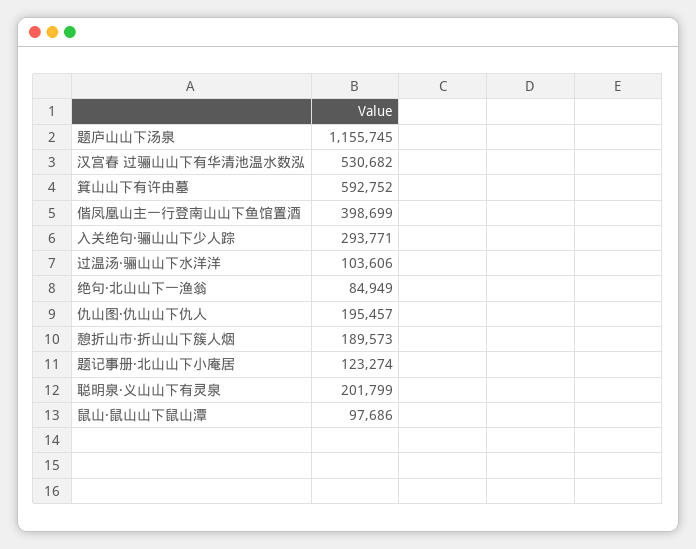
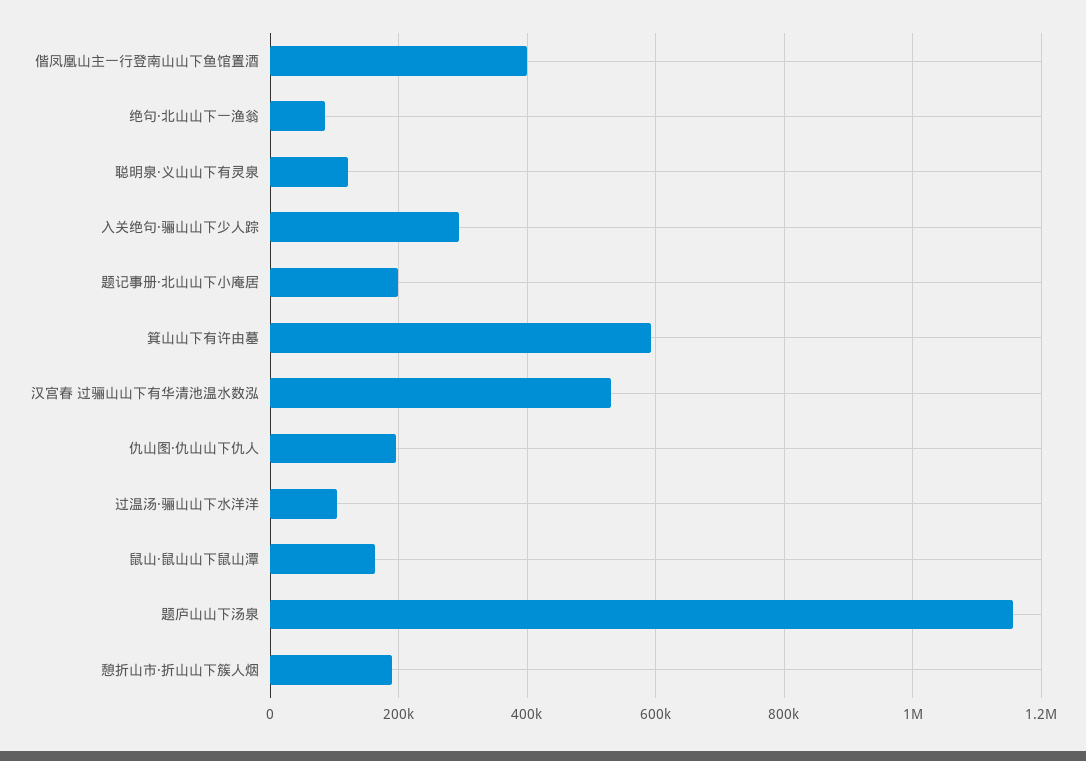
  {
    "题庐山山下汤泉": 1155745,
    "汉宫春 过骊山山下有华清池温水数泓": 530682,
    "箕山山下有许由墓": 592752,
    "偕凤凰山主一行登南山山下鱼馆置酒": 398699,
    "入关绝句·骊山山下少人踪": 293771,
    "过温汤·骊山山下水洋洋": 103606,
    "绝句·北山山下一渔翁": 84949,
    "仇山图·仇山山下仇人": 195457,
    "憩折山市·折山山下簇人烟": 189573,
-   "题记事册·北山山下小庵居": 123274,
+   "题记事册·北山山下小庵居": 200000,
-   "聪明泉·义山山下有灵泉": 201799,
+   "聪明泉·义山山下有灵泉": 120000,
-   "鼠山·鼠山山下鼠山潭": 97686
+   "鼠山·鼠山山下鼠山潭": 160000
  }

